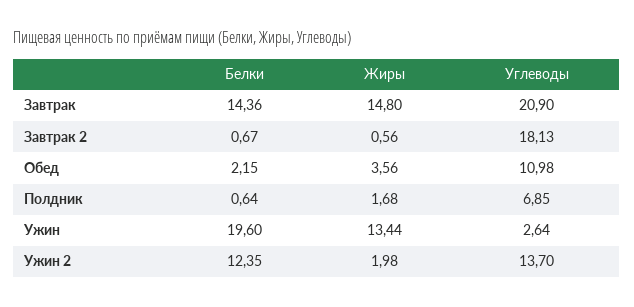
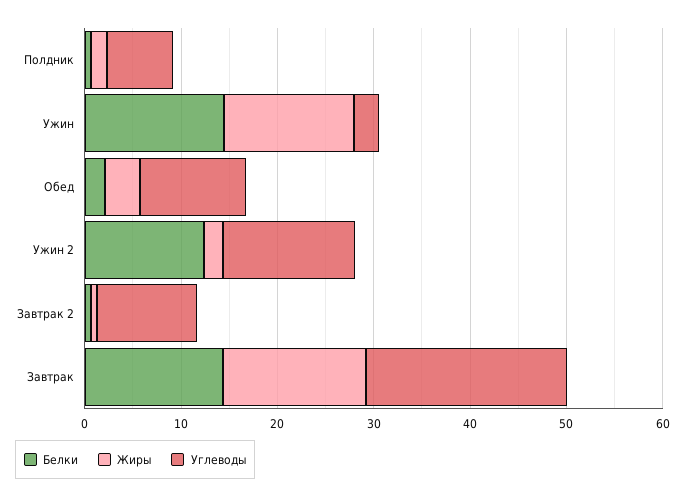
  {
    "Белки": {
      "Завтрак": 14.36,
      "Завтрак 2": 0.67,
      "Обед": 2.15,
      "Полдник": 0.64,
-     "Ужин": 19.6,
+     "Ужин": 14,
      "Ужин 2": 12.35
    },
    "Жиры": {
      "Завтрак": 14.8,
      "Завтрак 2": 0.56,
      "Обед": 3.56,
      "Полдник": 1.68,
      "Ужин": 13.44,
      "Ужин 2": 1.98
    },
    "Углеводы": {
      "Завтрак": 20.9,
-     "Завтрак 2": 18.13,
+     "Завтрак 2": 10,
      "Обед": 10.98,
      "Полдник": 6.85,
      "Ужин": 2.64,
      "Ужин 2": 13.7
    }
  }

